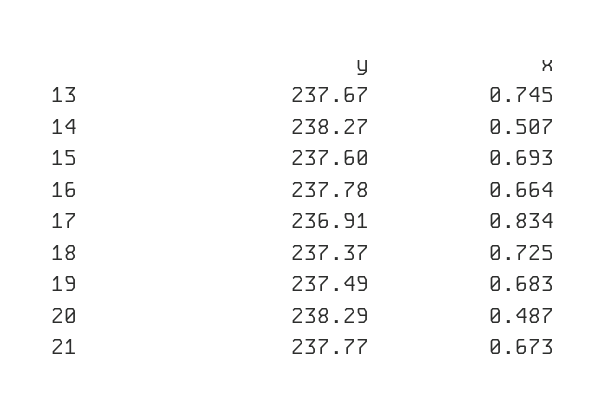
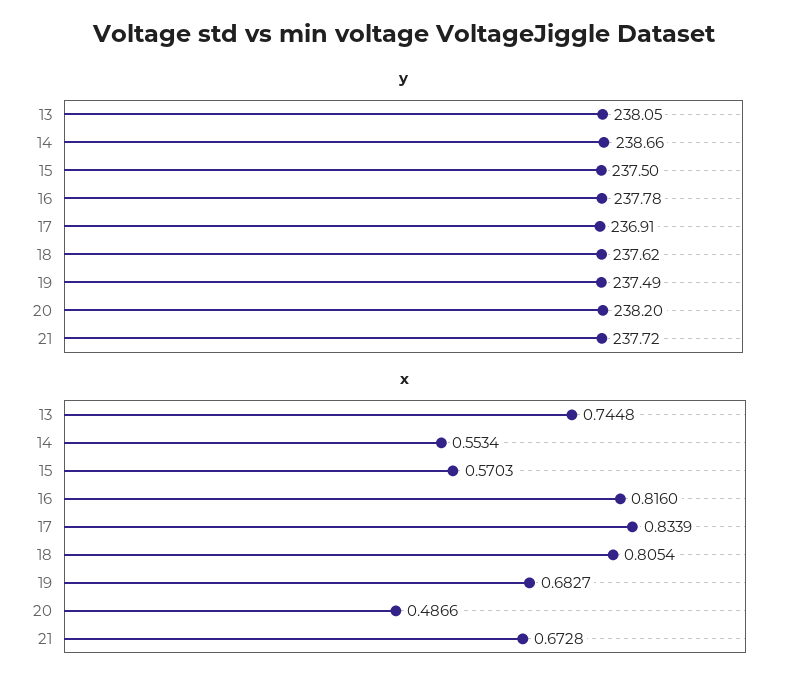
  {
    "y": {
-     "13": 237.67,
+     "13": 238.05,
-     "14": 238.27,
+     "14": 238.66,
-     "15": 237.6,
+     "15": 237.5,
      "16": 237.78,
      "17": 236.91,
-     "18": 237.37,
+     "18": 237.62,
      "19": 237.49,
-     "20": 238.29,
+     "20": 238.2,
-     "21": 237.77
+     "21": 237.72
    },
    "x": {
      "13": 0.7448,
-     "14": 0.507,
+     "14": 0.5534,
-     "15": 0.693,
+     "15": 0.5703,
-     "16": 0.664,
+     "16": 0.816,
      "17": 0.8339,
-     "18": 0.725,
+     "18": 0.8054,
      "19": 0.6827,
      "20": 0.4866,
      "21": 0.6728
    }
  }

